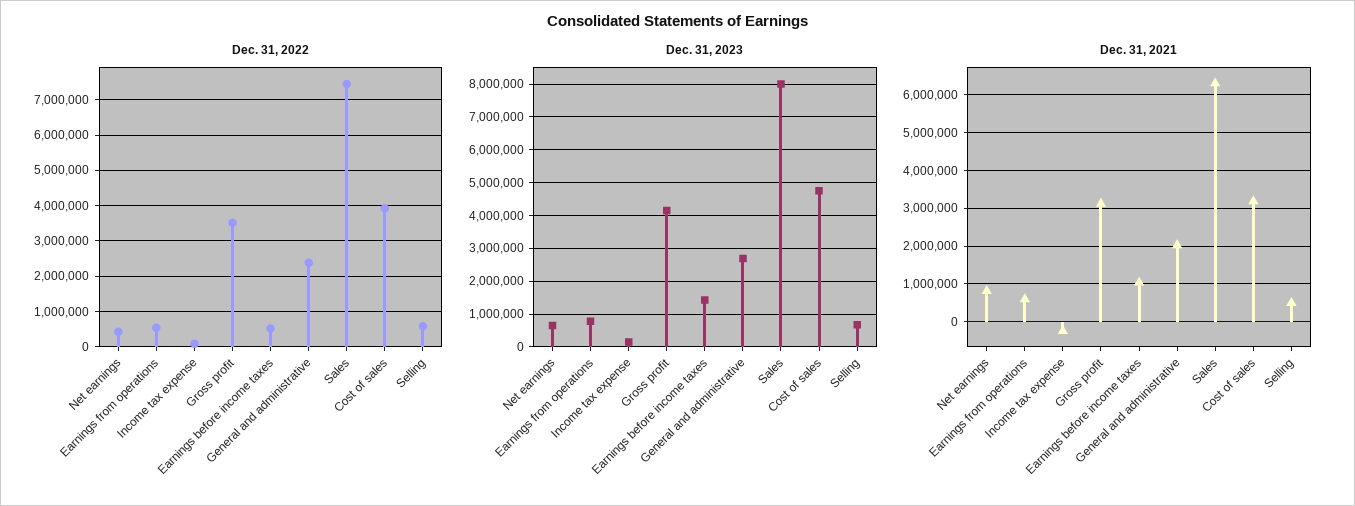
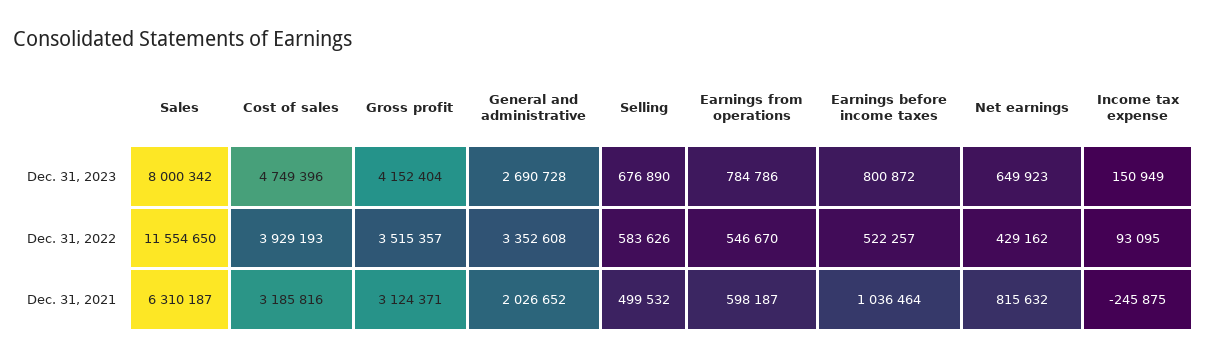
  {
    "Dec. 31, 2022": {
      "Net earnings": 429162,
      "Earnings from operations": 546670,
      "Income tax expense": 93095,
      "Gross profit": 3515357,
      "Earnings before income taxes": 522257,
-     "General and administrative": 2400000,
+     "General and administrative": 3352608,
-     "Sales": 7400000,
+     "Sales": 11554650,
      "Cost of sales": 3929193,
      "Selling": 583626
    },
    "Dec. 31, 2023": {
      "Net earnings": 649923,
      "Earnings from operations": 784786,
      "Income tax expense": 150949,
      "Gross profit": 4152404,
-     "Earnings before income taxes": 1400000,
+     "Earnings before income taxes": 800872,
      "General and administrative": 2690728,
      "Sales": 8000342,
      "Cost of sales": 4749396,
      "Selling": 676890
    },
    "Dec. 31, 2021": {
      "Net earnings": 815632,
      "Earnings from operations": 598187,
      "Income tax expense": -245875,
      "Gross profit": 3124371,
      "Earnings before income taxes": 1036464,
      "General and administrative": 2026652,
      "Sales": 6310187,
      "Cost of sales": 3185816,
      "Selling": 499532
    }
  }

